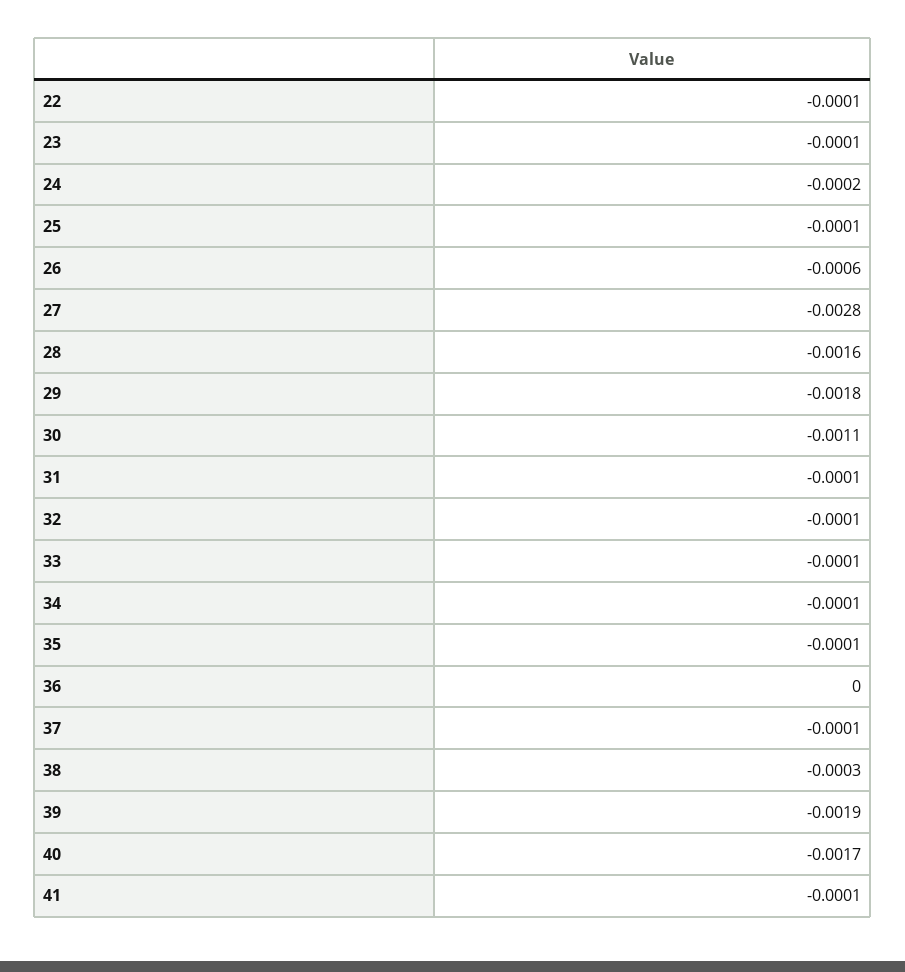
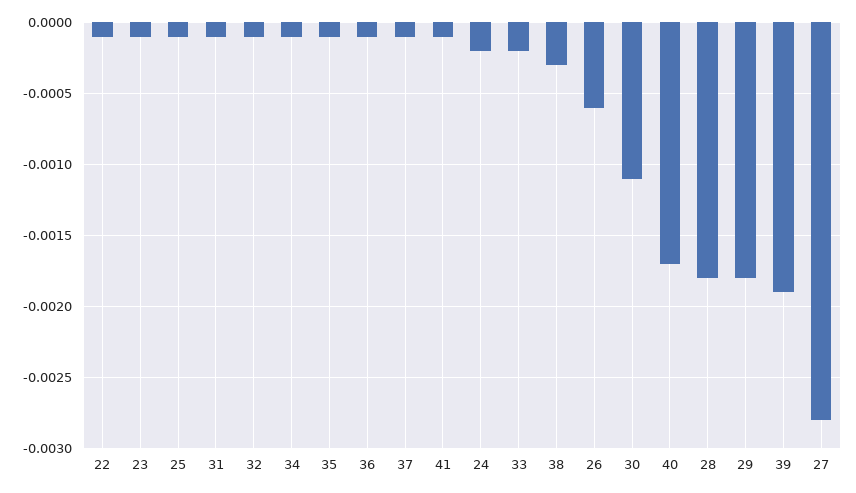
  {
    "22": -0.0001,
    "23": -0.0001,
    "24": -0.0002,
    "25": -0.0001,
    "26": -0.0006,
    "27": -0.0028,
-   "28": -0.0016,
+   "28": -0.0018,
    "29": -0.0018,
    "30": -0.0011,
    "31": -0.0001,
    "32": -0.0001,
-   "33": -0.0001,
+   "33": -0.0002,
    "34": -0.0001,
    "35": -0.0001,
-   "36": 0,
+   "36": -0.0001,
    "37": -0.0001,
    "38": -0.0003,
    "39": -0.0019,
    "40": -0.0017,
    "41": -0.0001
  }

